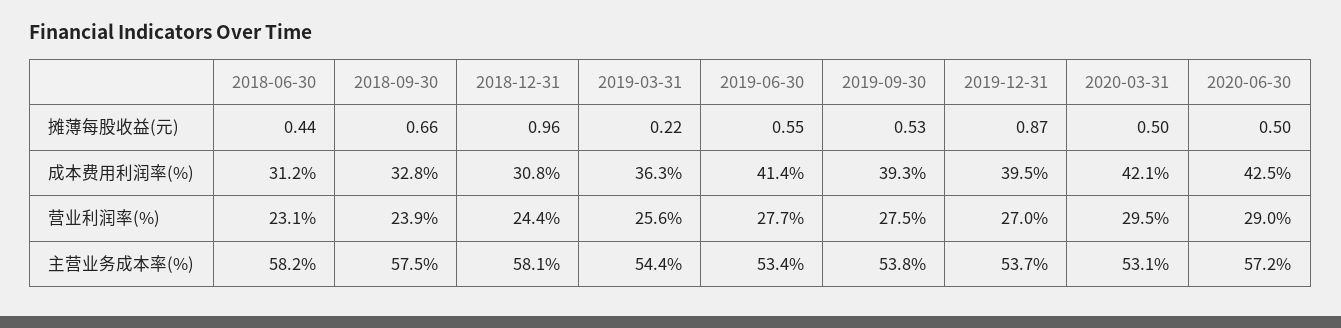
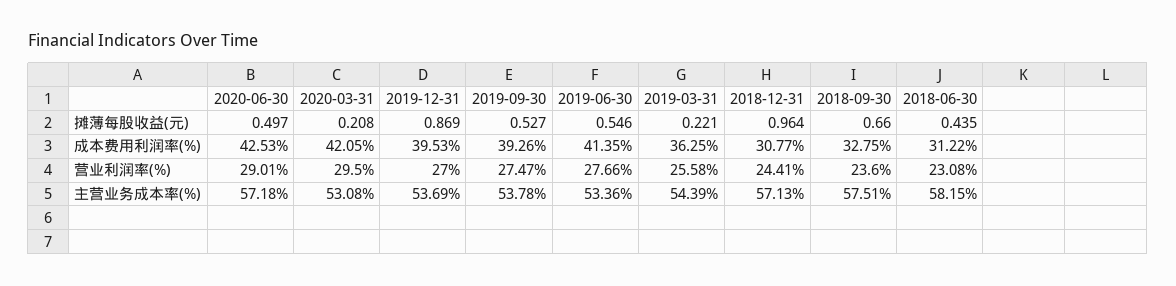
  {
    "2018-06-30": {
      "摊薄每股收益(元)": 0.435,
      "成本费用利润率(%)": 31.22,
      "营业利润率(%)": 23.08,
      "主营业务成本率(%)": 58.15
    },
    "2018-09-30": {
      "摊薄每股收益(元)": 0.66,
      "成本费用利润率(%)": 32.75,
-     "营业利润率(%)": 23.9,
+     "营业利润率(%)": 23.6,
      "主营业务成本率(%)": 57.51
    },
    "2018-12-31": {
      "摊薄每股收益(元)": 0.964,
      "成本费用利润率(%)": 30.77,
      "营业利润率(%)": 24.41,
-     "主营业务成本率(%)": 58.1
+     "主营业务成本率(%)": 57.13
    },
    "2019-03-31": {
      "摊薄每股收益(元)": 0.221,
      "成本费用利润率(%)": 36.25,
      "营业利润率(%)": 25.58,
      "主营业务成本率(%)": 54.39
    },
    "2019-06-30": {
      "摊薄每股收益(元)": 0.546,
      "成本费用利润率(%)": 41.35,
      "营业利润率(%)": 27.66,
      "主营业务成本率(%)": 53.36
    },
    "2019-09-30": {
      "摊薄每股收益(元)": 0.527,
      "成本费用利润率(%)": 39.26,
      "营业利润率(%)": 27.47,
      "主营业务成本率(%)": 53.78
    },
    "2019-12-31": {
      "摊薄每股收益(元)": 0.869,
      "成本费用利润率(%)": 39.53,
      "营业利润率(%)": 27,
      "主营业务成本率(%)": 53.69
    },
    "2020-03-31": {
-     "摊薄每股收益(元)": 0.5,
+     "摊薄每股收益(元)": 0.208,
      "成本费用利润率(%)": 42.05,
      "营业利润率(%)": 29.5,
      "主营业务成本率(%)": 53.08
    },
    "2020-06-30": {
      "摊薄每股收益(元)": 0.497,
      "成本费用利润率(%)": 42.53,
      "营业利润率(%)": 29.01,
      "主营业务成本率(%)": 57.18
    }
  }

